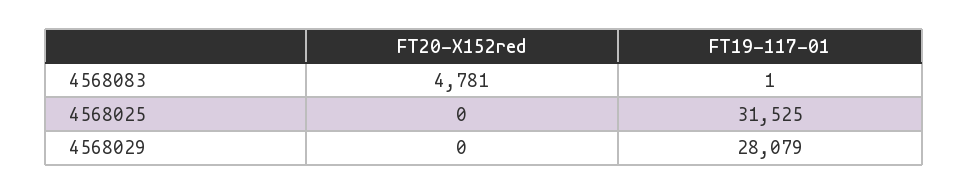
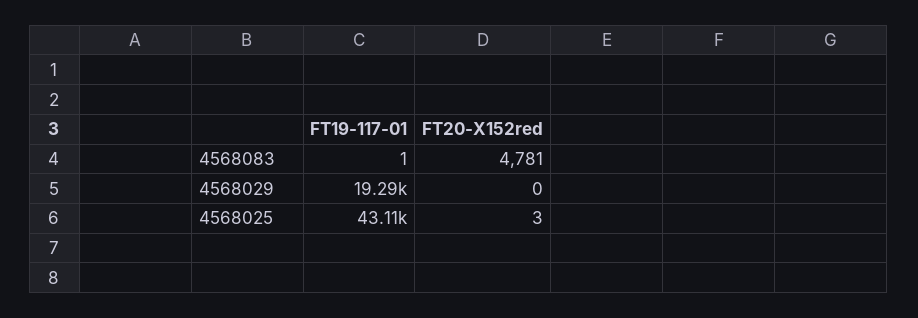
  {
    "FT20-X152red": {
      "4568083": 4781,
-     "4568025": 0,
+     "4568025": 3,
      "4568029": 0
    },
    "FT19-117-01": {
      "4568083": 1,
-     "4568025": 31525,
+     "4568025": 43110,
-     "4568029": 28079
+     "4568029": 19290
    }
  }

